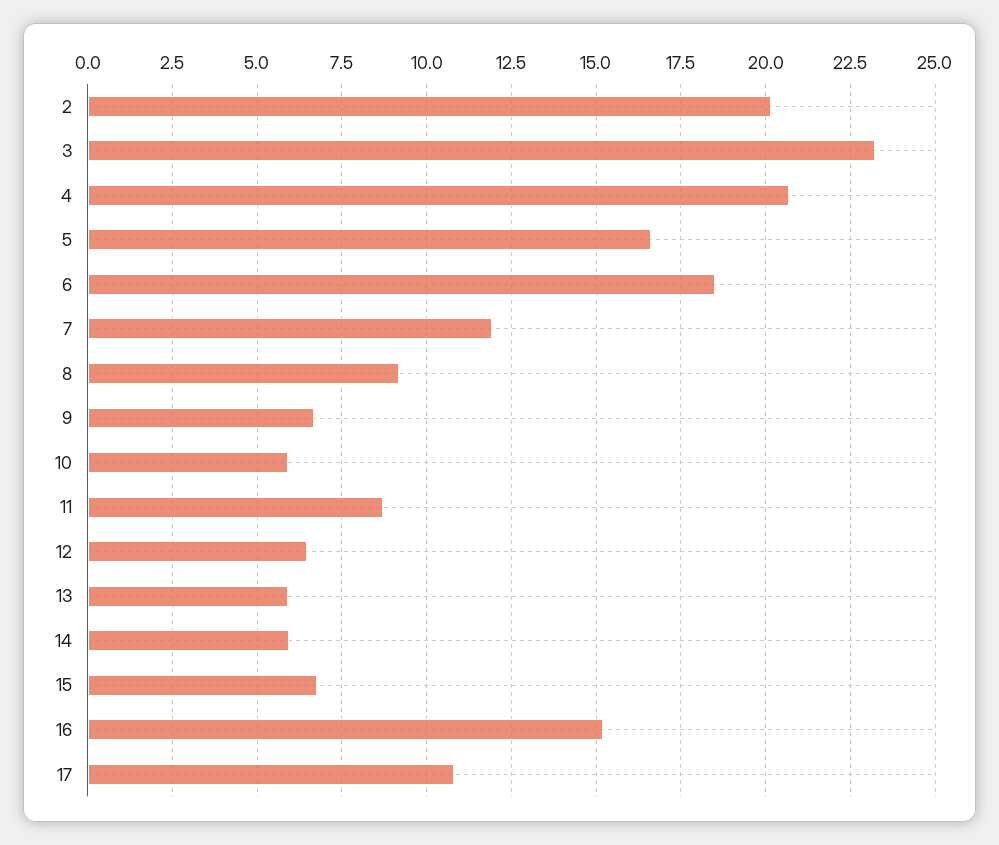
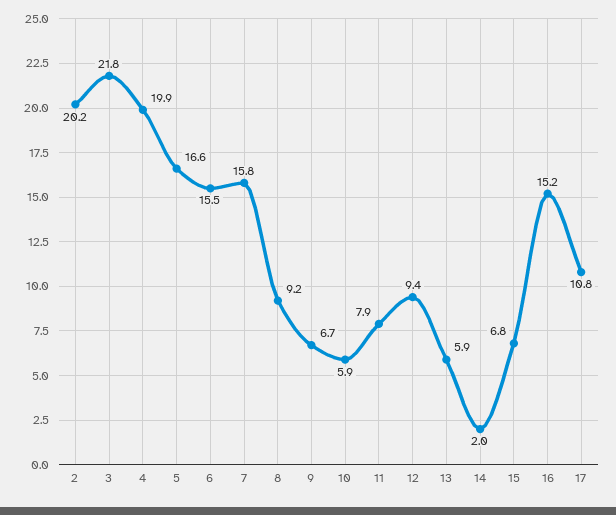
  {
    "2": 20.2,
-   "3": 23.25,
+   "3": 21.8,
-   "4": 20.75,
+   "4": 19.9,
    "5": 16.6,
-   "6": 18.5,
+   "6": 15.5,
-   "7": 12,
+   "7": 15.8,
    "8": 9.2,
    "9": 6.7,
    "10": 5.9,
-   "11": 8.75,
+   "11": 7.9,
-   "12": 6.5,
+   "12": 9.4,
    "13": 5.9,
-   "14": 6,
+   "14": 2,
    "15": 6.8,
    "16": 15.2,
    "17": 10.8
  }

